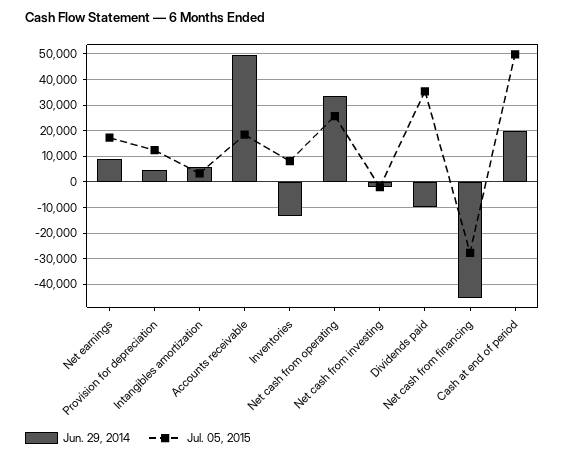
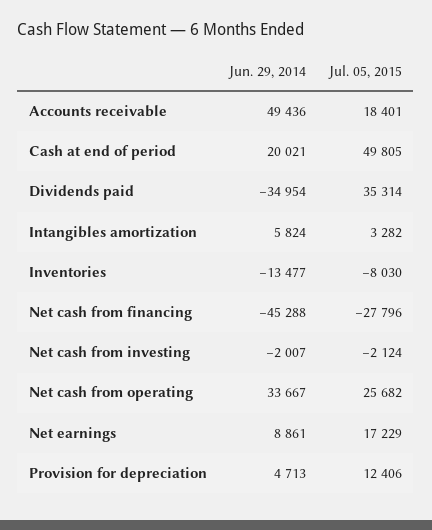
  {
    "Jun. 29, 2014": {
      "Net earnings": 8861,
      "Provision for depreciation": 4713,
      "Intangibles amortization": 5824,
      "Accounts receivable": 49436,
      "Inventories": -13477,
      "Net cash from operating": 33667,
      "Net cash from investing": -2007,
-     "Dividends paid": -10000,
+     "Dividends paid": -34954,
      "Net cash from financing": -45288,
      "Cash at end of period": 20021
    },
    "Jul. 05, 2015": {
      "Net earnings": 17229,
      "Provision for depreciation": 12406,
      "Intangibles amortization": 3282,
      "Accounts receivable": 18401,
-     "Inventories": 7500,
+     "Inventories": -8030,
      "Net cash from operating": 25682,
      "Net cash from investing": -2124,
      "Dividends paid": 35314,
      "Net cash from financing": -27796,
      "Cash at end of period": 49805
    }
  }

